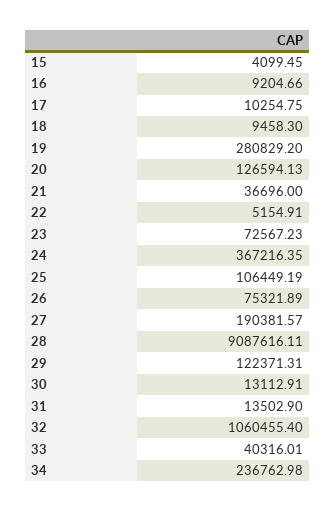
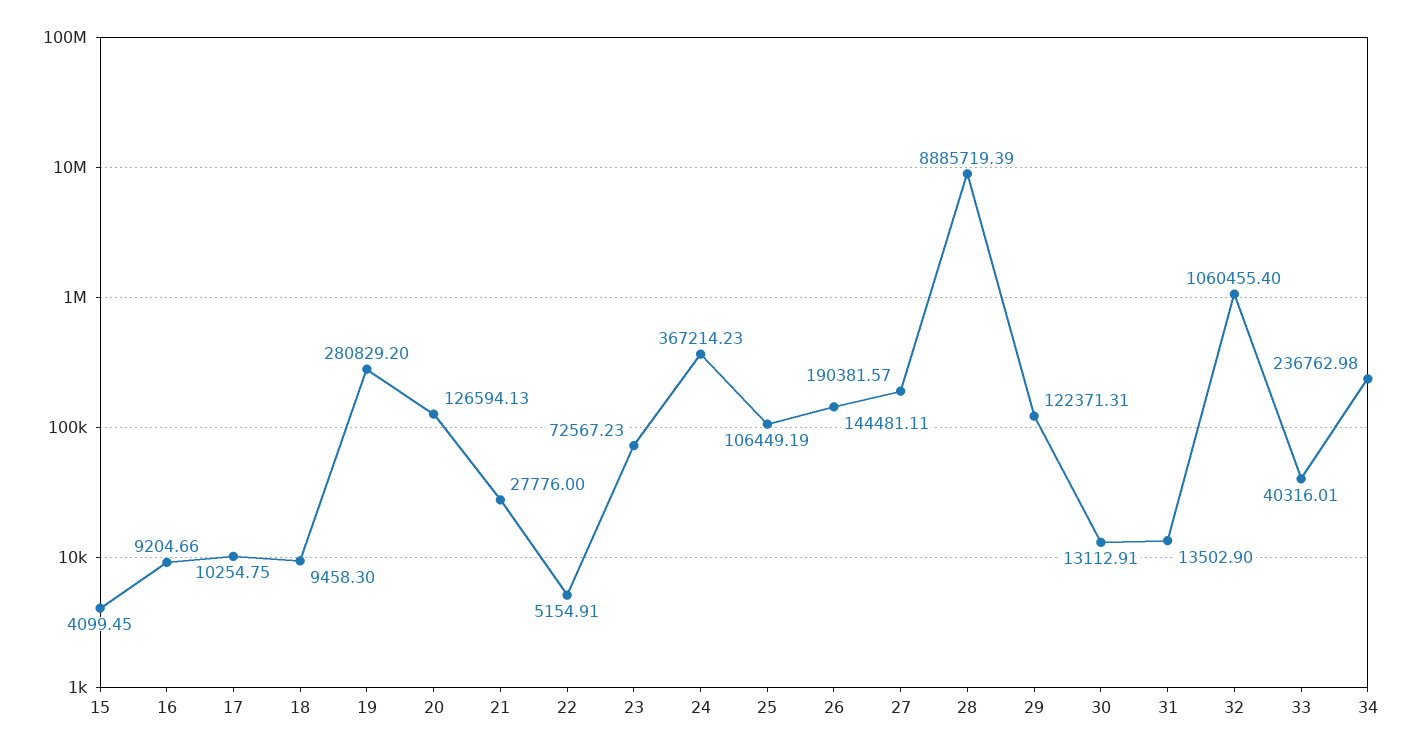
  {
    "15": 4099.45,
    "16": 9204.66,
    "17": 10254.75,
    "18": 9458.3,
    "19": 280829.2,
    "20": 126594.13,
-   "21": 36696,
+   "21": 27776,
    "22": 5154.91,
    "23": 72567.23,
-   "24": 367216.35,
+   "24": 367214.23,
    "25": 106449.19,
-   "26": 75321.89,
+   "26": 144481.11,
    "27": 190381.57,
-   "28": 9087616.11,
+   "28": 8885719.39,
    "29": 122371.31,
    "30": 13112.91,
    "31": 13502.9,
    "32": 1060455.4,
    "33": 40316.01,
    "34": 236762.98
  }

